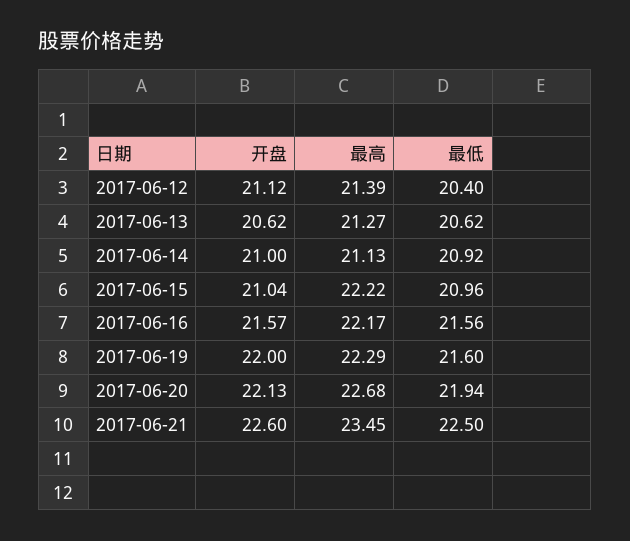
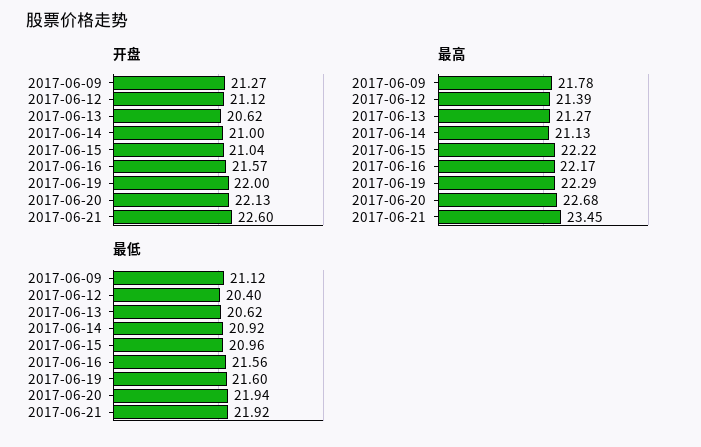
  {
    "开盘": {
      "2017-06-12": 21.12,
      "2017-06-13": 20.62,
      "2017-06-14": 21,
      "2017-06-15": 21.04,
      "2017-06-16": 21.57,
      "2017-06-19": 22,
      "2017-06-20": 22.13,
-     "2017-06-21": 22.6
+     "2017-06-21": 22.6,
+     "2017-06-09": 21.27
    },
    "最高": {
      "2017-06-12": 21.39,
      "2017-06-13": 21.27,
      "2017-06-14": 21.13,
      "2017-06-15": 22.22,
      "2017-06-16": 22.17,
      "2017-06-19": 22.29,
      "2017-06-20": 22.68,
-     "2017-06-21": 23.45
+     "2017-06-21": 23.45,
+     "2017-06-09": 21.78
    },
    "最低": {
      "2017-06-12": 20.4,
      "2017-06-13": 20.62,
      "2017-06-14": 20.92,
      "2017-06-15": 20.96,
      "2017-06-16": 21.56,
      "2017-06-19": 21.6,
      "2017-06-20": 21.94,
-     "2017-06-21": 22.5
+     "2017-06-21": 21.92,
+     "2017-06-09": 21.12
    }
  }

